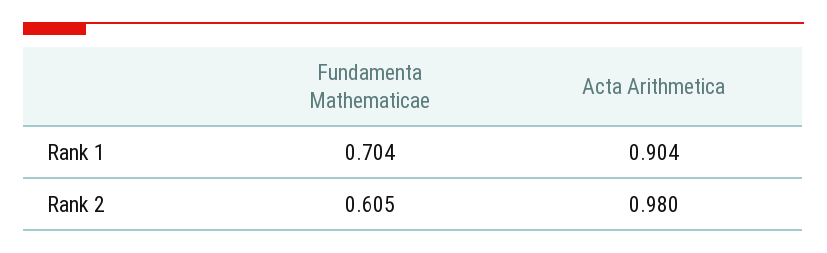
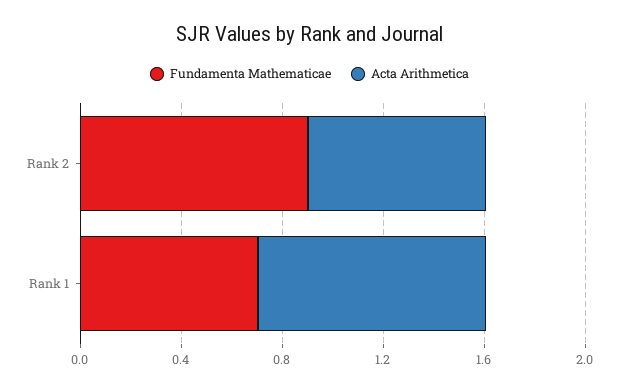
  {
    "Fundamenta Mathematicae": {
      "Rank 1": 0.704,
-     "Rank 2": 0.605
+     "Rank 2": 0.9
    },
    "Acta Arithmetica": {
      "Rank 1": 0.904,
-     "Rank 2": 0.98
+     "Rank 2": 0.7
    }
  }

